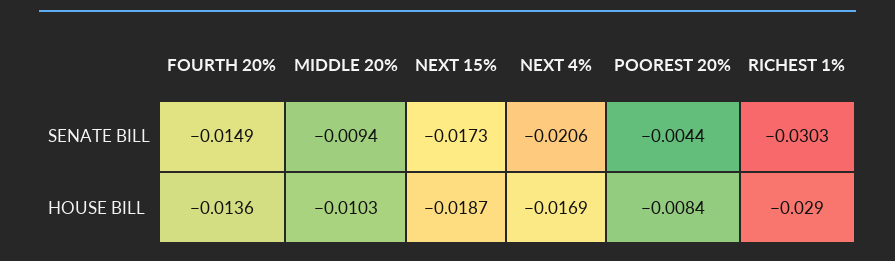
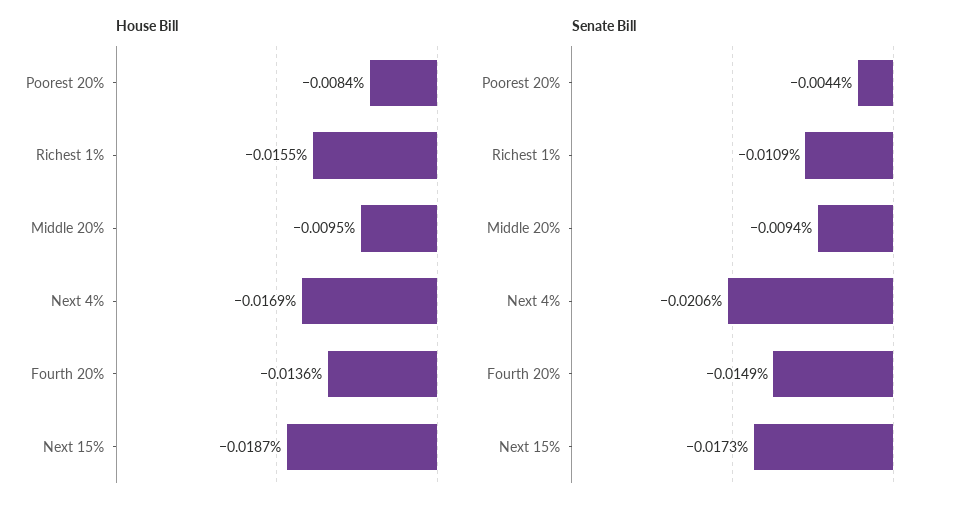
  {
    "SENATE BILL": {
      "FOURTH 20%": -0.0149,
      "MIDDLE 20%": -0.0094,
      "NEXT 15%": -0.0173,
      "NEXT 4%": -0.0206,
      "POOREST 20%": -0.0044,
-     "RICHEST 1%": -0.0303
+     "RICHEST 1%": -0.0109
    },
    "HOUSE BILL": {
      "FOURTH 20%": -0.0136,
-     "MIDDLE 20%": -0.0103,
+     "MIDDLE 20%": -0.0095,
      "NEXT 15%": -0.0187,
      "NEXT 4%": -0.0169,
      "POOREST 20%": -0.0084,
-     "RICHEST 1%": -0.029
+     "RICHEST 1%": -0.0155
    }
  }

